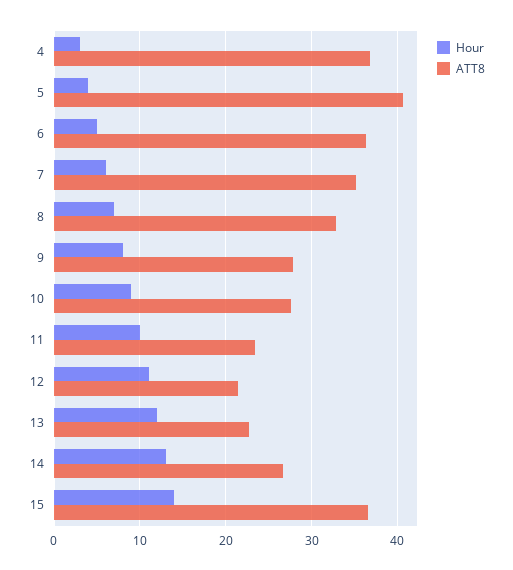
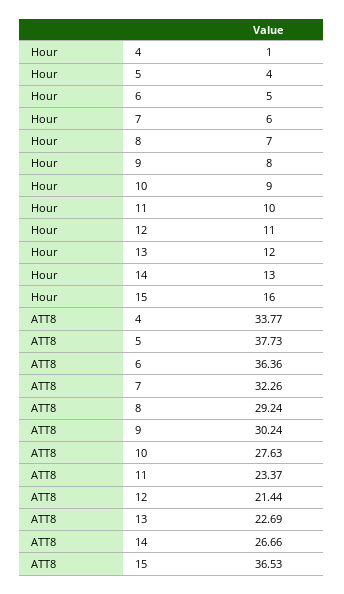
  {
    "Hour": {
-     "4": 3,
+     "4": 1,
      "5": 4,
      "6": 5,
      "7": 6,
      "8": 7,
      "9": 8,
      "10": 9,
      "11": 10,
      "12": 11,
      "13": 12,
      "14": 13,
-     "15": 14
+     "15": 16
    },
    "ATT8": {
-     "4": 37,
+     "4": 33.77,
-     "5": 41,
+     "5": 37.73,
      "6": 36.36,
-     "7": 35,
+     "7": 32.26,
-     "8": 33,
+     "8": 29.24,
-     "9": 28,
+     "9": 30.24,
      "10": 27.63,
      "11": 23.37,
      "12": 21.44,
      "13": 22.69,
      "14": 26.66,
      "15": 36.53
    }
  }

